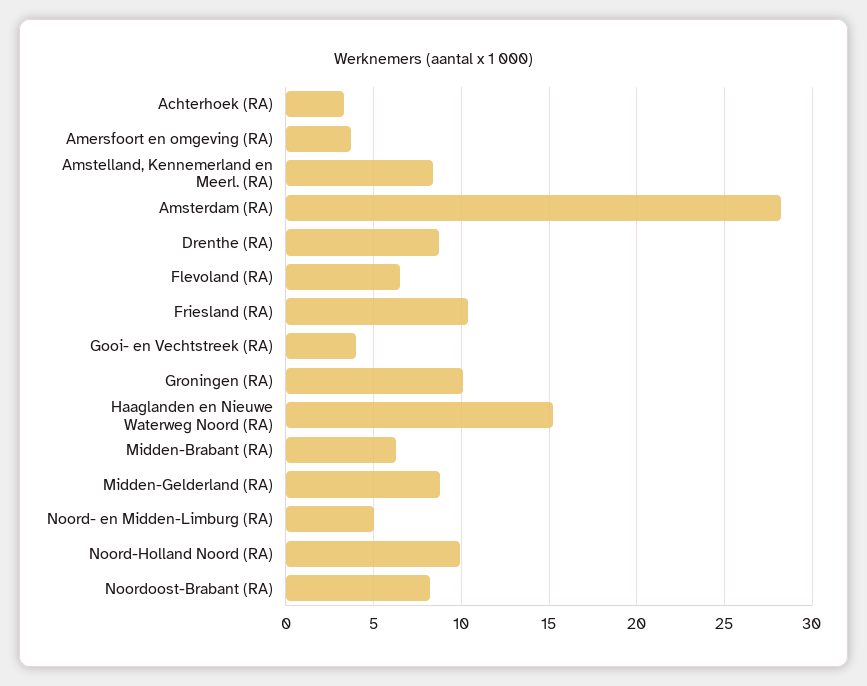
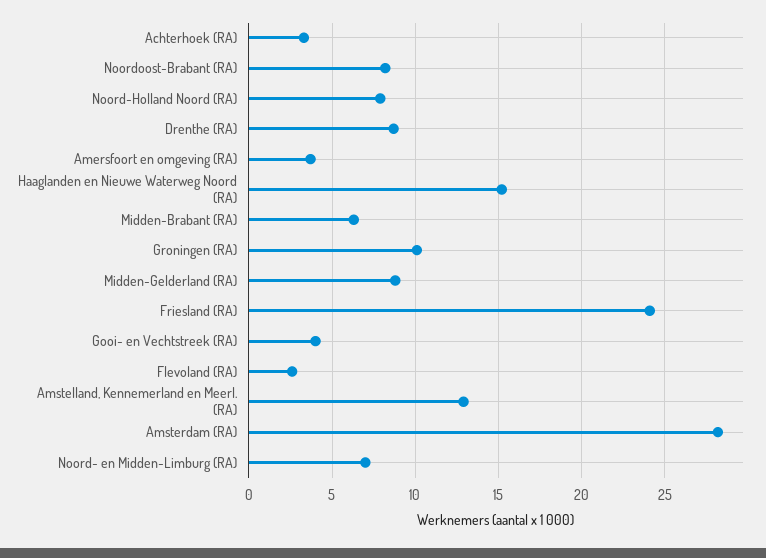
  {
    "Achterhoek (RA)": 3.5,
    "Amersfoort en omgeving (RA)": 3.5,
-   "Amstelland, Kennemerland en Meerl. (RA)": 8.5,
+   "Amstelland, Kennemerland en Meerl. (RA)": 13,
    "Amsterdam (RA)": 28,
    "Drenthe (RA)": 8.5,
-   "Flevoland (RA)": 6.5,
+   "Flevoland (RA)": 2.5,
-   "Friesland (RA)": 10.5,
+   "Friesland (RA)": 24,
    "Gooi- en Vechtstreek (RA)": 4,
    "Groningen (RA)": 10,
    "Haaglanden en Nieuwe Waterweg Noord (RA)": 15,
    "Midden-Brabant (RA)": 6.5,
    "Midden-Gelderland (RA)": 9,
-   "Noord- en Midden-Limburg (RA)": 5,
+   "Noord- en Midden-Limburg (RA)": 7,
-   "Noord-Holland Noord (RA)": 10,
+   "Noord-Holland Noord (RA)": 8,
    "Noordoost-Brabant (RA)": 8
  }

